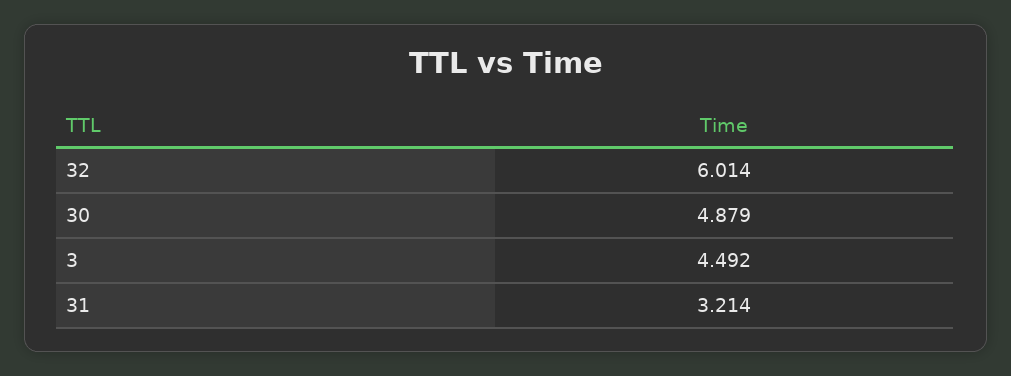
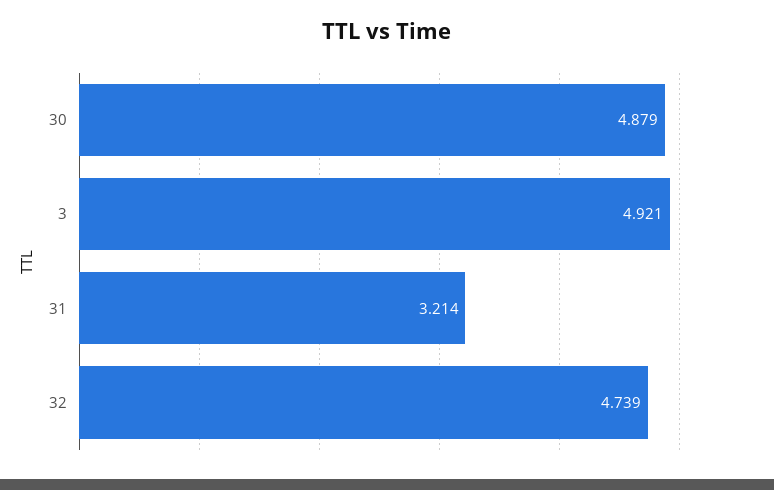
  {
-   "32": 6.014,
+   "32": 4.739,
    "30": 4.879,
-   "3": 4.492,
+   "3": 4.921,
    "31": 3.214
  }

